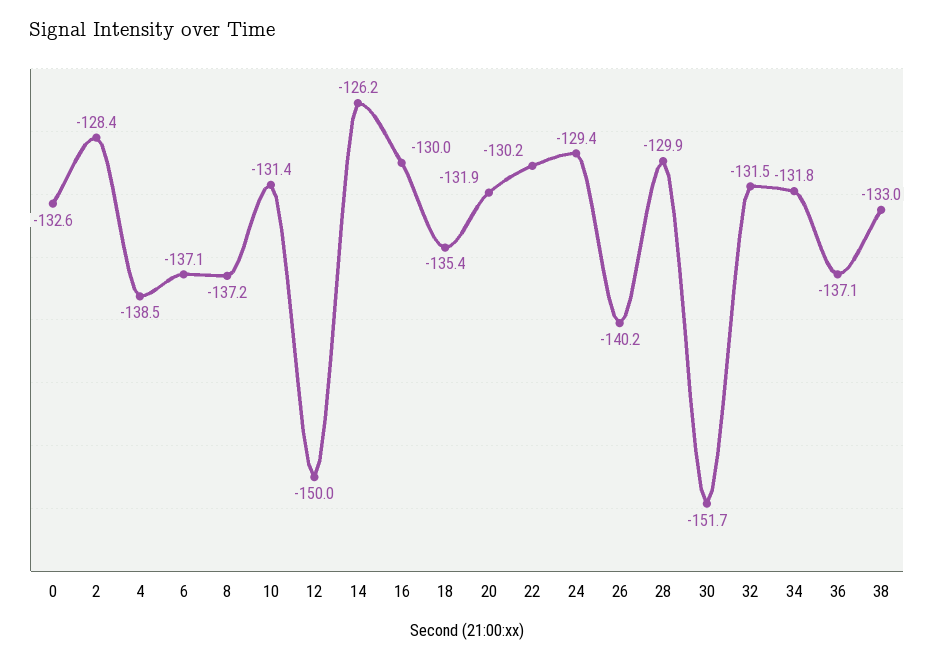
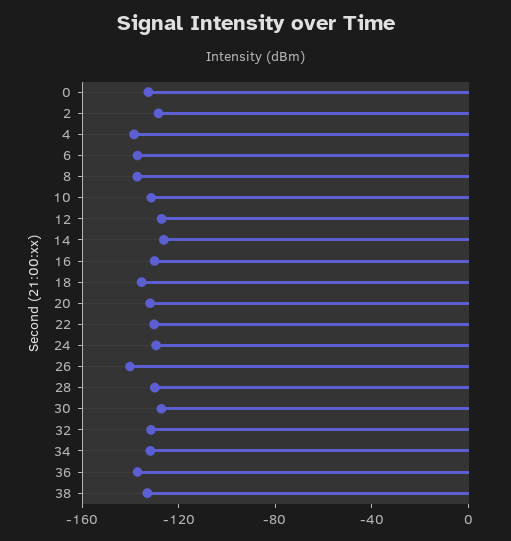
  {
    "0": -132.6,
    "2": -128.4,
    "4": -138.5,
    "6": -137.1,
    "8": -137.2,
    "10": -131.4,
-   "12": -150,
+   "12": -130,
    "14": -126.2,
    "16": -130,
    "18": -135.4,
    "20": -131.9,
    "22": -130.2,
    "24": -129.4,
    "26": -140.2,
    "28": -129.9,
-   "30": -151.7,
+   "30": -130,
    "32": -131.5,
    "34": -131.8,
    "36": -137.1,
    "38": -133
  }

